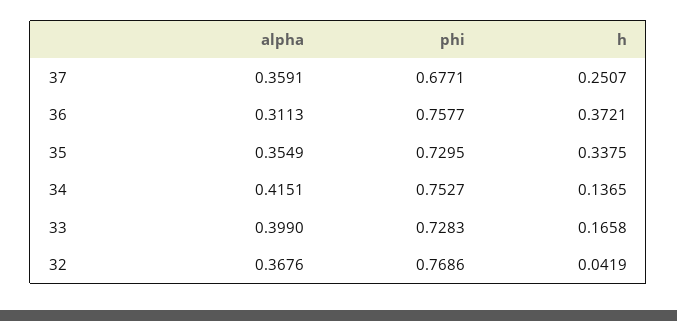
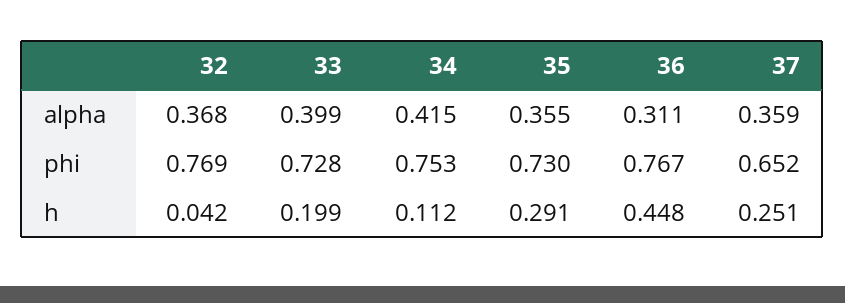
  {
    "alpha": {
      "37": 0.3591,
      "36": 0.3113,
      "35": 0.3549,
      "34": 0.4151,
      "33": 0.399,
      "32": 0.3676
    },
    "phi": {
-     "37": 0.6771,
+     "37": 0.652,
-     "36": 0.7577,
+     "36": 0.767,
      "35": 0.7295,
      "34": 0.7527,
      "33": 0.7283,
      "32": 0.7686
    },
    "h": {
      "37": 0.2507,
-     "36": 0.3721,
+     "36": 0.448,
-     "35": 0.3375,
+     "35": 0.291,
-     "34": 0.1365,
+     "34": 0.112,
-     "33": 0.1658,
+     "33": 0.199,
      "32": 0.0419
    }
  }

